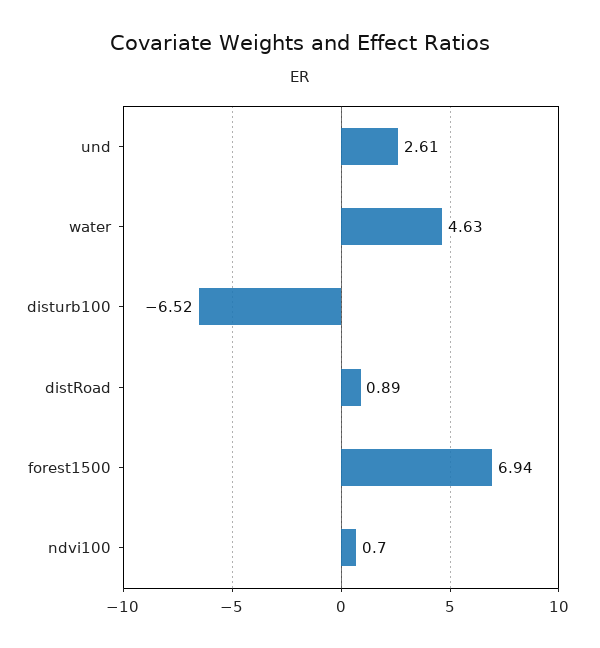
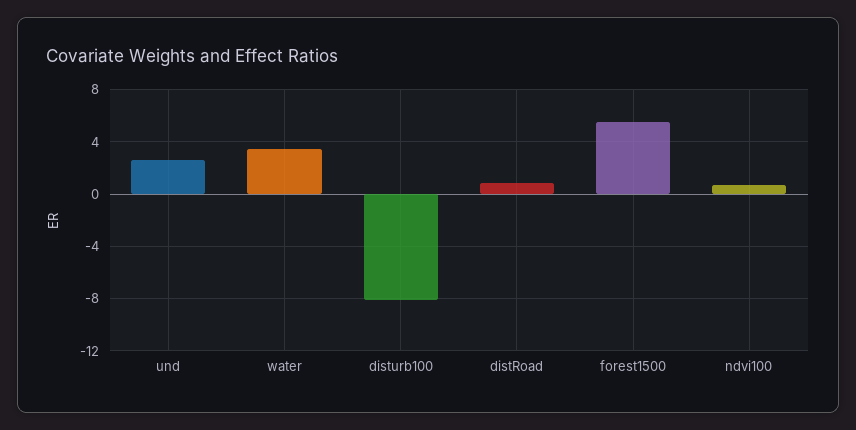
  {
    "und": 2.61,
-   "water": 4.63,
+   "water": 3.5,
-   "disturb100": -6.52,
+   "disturb100": -8,
    "distRoad": 0.89,
-   "forest1500": 6.94,
+   "forest1500": 5.5,
    "ndvi100": 0.7
  }

